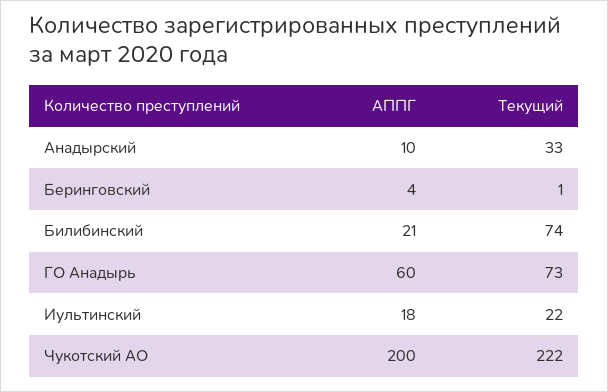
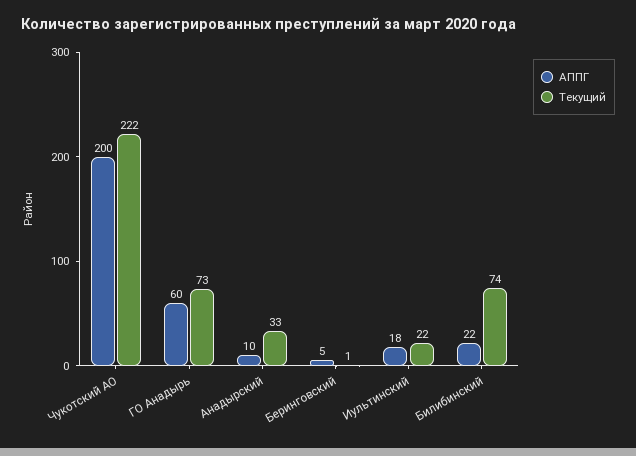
  {
    "АППГ": {
      "Анадырский": 10,
-     "Беринговский": 4,
+     "Беринговский": 5,
-     "Билибинский": 21,
+     "Билибинский": 22,
      "ГО Анадырь": 60,
      "Иультинский": 18,
      "Чукотский АО": 200
    },
    "Текущий": {
      "Анадырский": 33,
      "Беринговский": 1,
      "Билибинский": 74,
      "ГО Анадырь": 73,
      "Иультинский": 22,
      "Чукотский АО": 222
    }
  }

